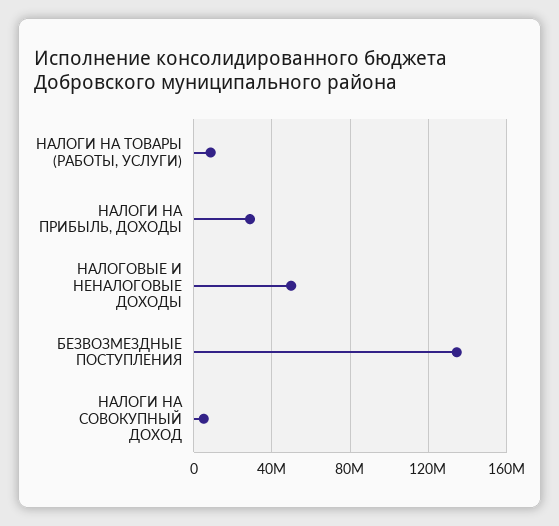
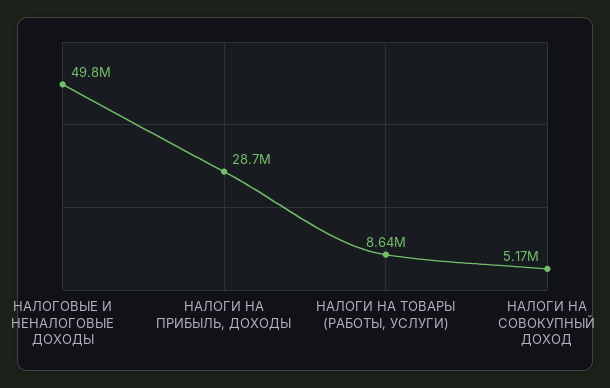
  {
    "НАЛОГИ НА ТОВАРЫ (РАБОТЫ, УСЛУГИ)": 8640000,
    "НАЛОГИ НА ПРИБЫЛЬ, ДОХОДЫ": 28700000,
    "НАЛОГОВЫЕ И НЕНАЛОГОВЫЕ ДОХОДЫ": 49800000,
-   "БЕЗВОЗМЕЗДНЫЕ ПОСТУПЛЕНИЯ": 135000000,
    "НАЛОГИ НА СОВОКУПНЫЙ ДОХОД": 5170000
  }

